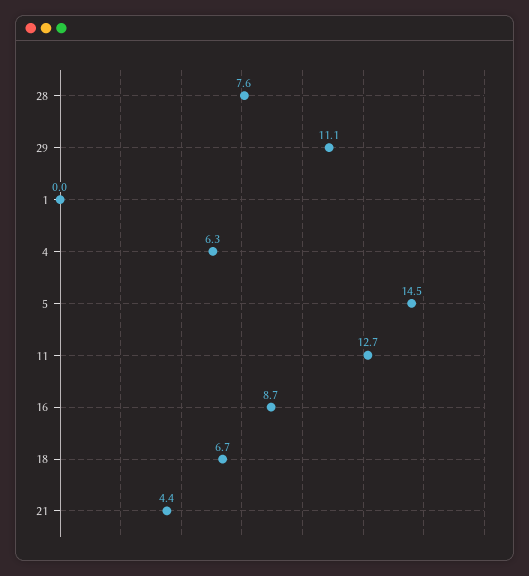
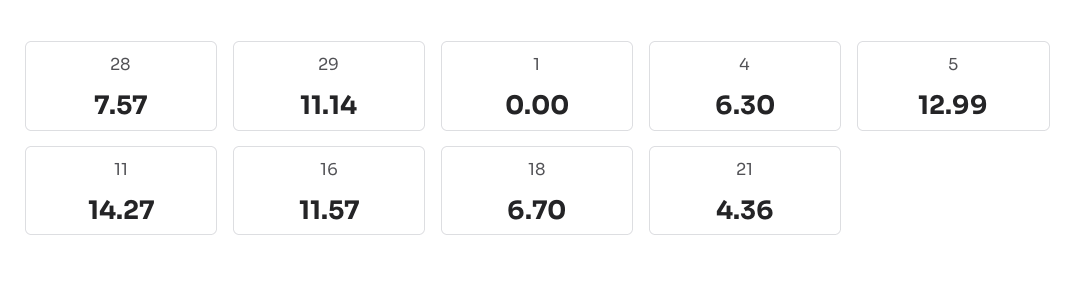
  {
    "28": 7.57,
    "29": 11.14,
    "1": 0,
    "4": 6.3,
-   "5": 14.5,
+   "5": 12.99,
-   "11": 12.7,
+   "11": 14.27,
-   "16": 8.7,
+   "16": 11.57,
    "18": 6.7,
    "21": 4.36
  }

